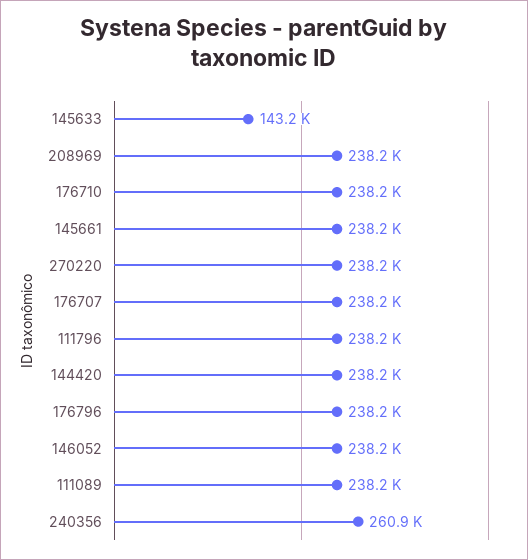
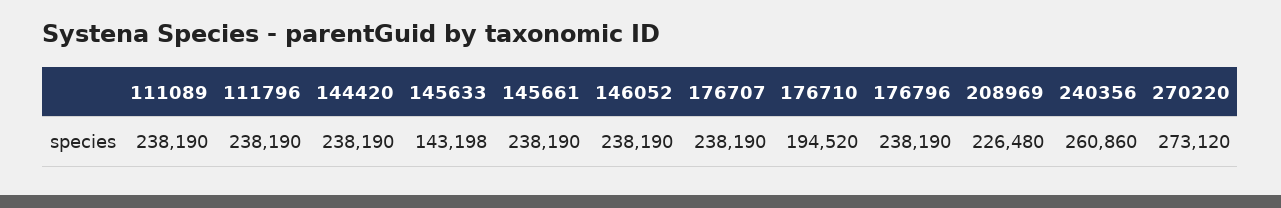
  {
    "145633": 143198,
-   "208969": 238200,
+   "208969": 226480,
-   "176710": 238200,
+   "176710": 194520,
    "145661": 238190,
-   "270220": 238200,
+   "270220": 273120,
    "176707": 238190,
    "111796": 238190,
    "144420": 238190,
    "176796": 238190,
    "146052": 238190,
    "111089": 238190,
    "240356": 260860
  }

